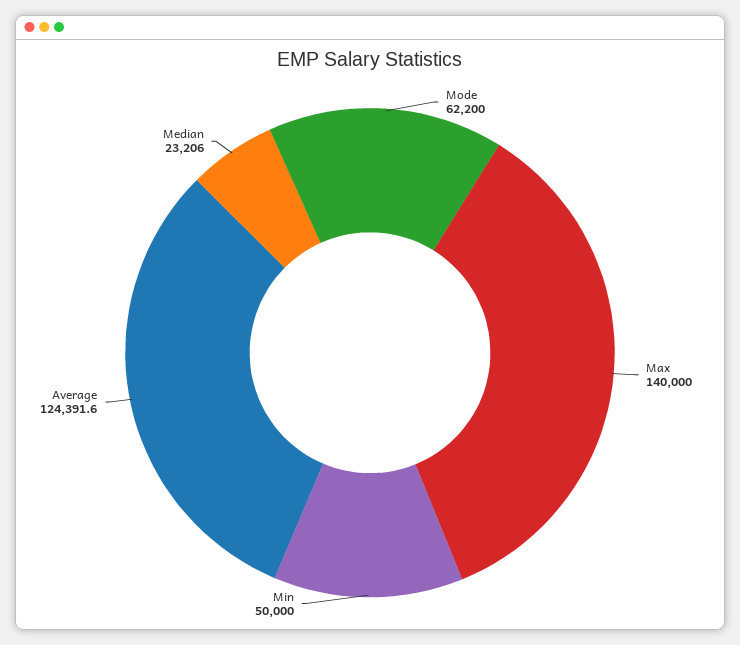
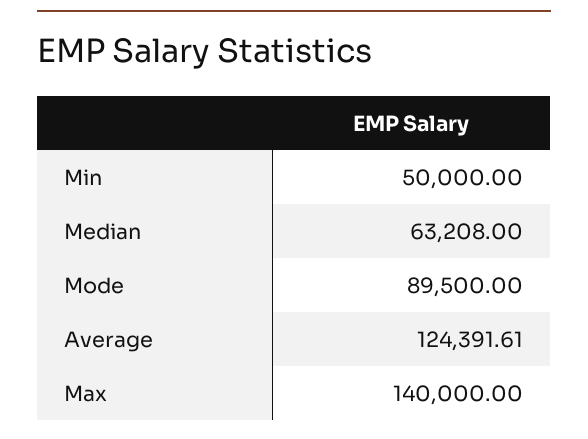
  {
-   "Mode": 62200,
+   "Mode": 89500,
    "Max": 140000,
    "Min": 50000,
    "Average": 124391.61,
-   "Median": 23206
+   "Median": 63208
  }

